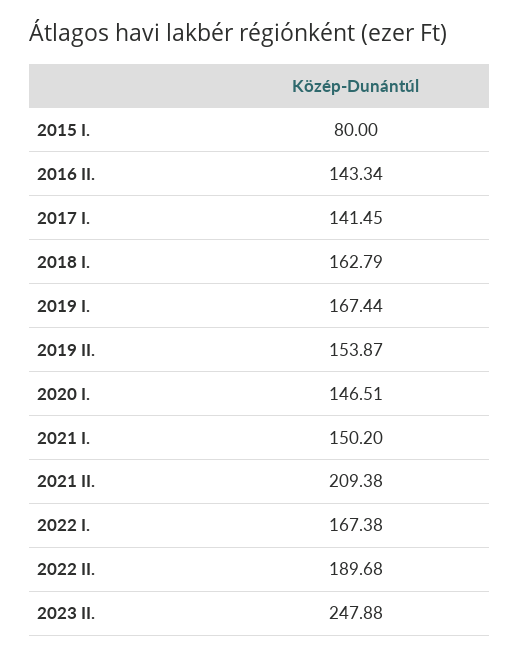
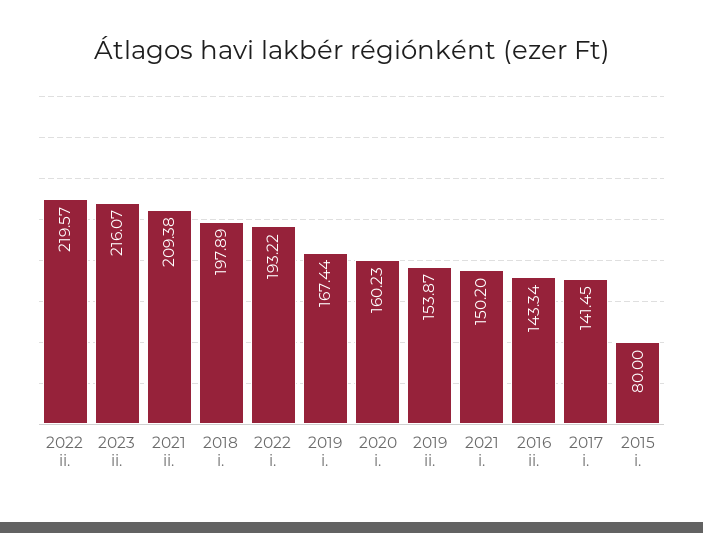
  {
    "2015 I.": 80,
    "2016 II.": 143.34,
    "2017 I.": 141.45,
-   "2018 I.": 162.79,
+   "2018 I.": 197.89,
    "2019 I.": 167.44,
    "2019 II.": 153.87,
-   "2020 I.": 146.51,
+   "2020 I.": 160.23,
    "2021 I.": 150.2,
    "2021 II.": 209.38,
-   "2022 I.": 167.38,
+   "2022 I.": 193.22,
-   "2022 II.": 189.68,
+   "2022 II.": 219.57,
-   "2023 II.": 247.88
+   "2023 II.": 216.07
  }

